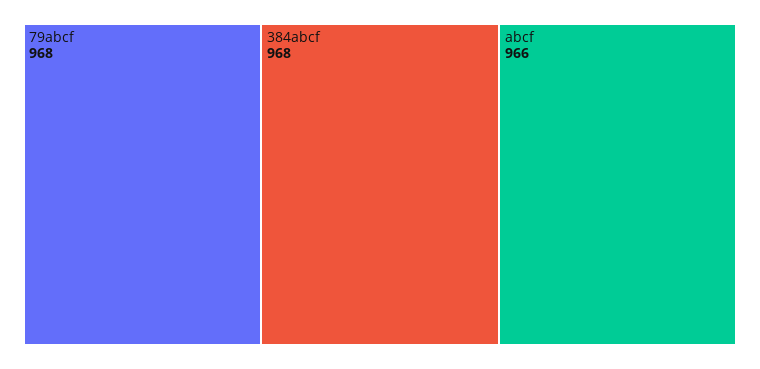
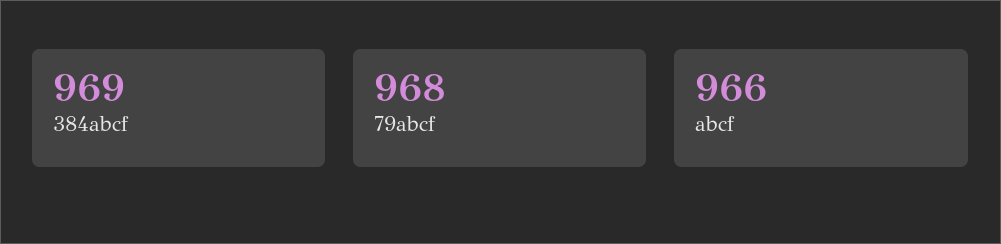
  {
    "79abcf": 968,
-   "384abcf": 968,
+   "384abcf": 969,
    "abcf": 966
  }

